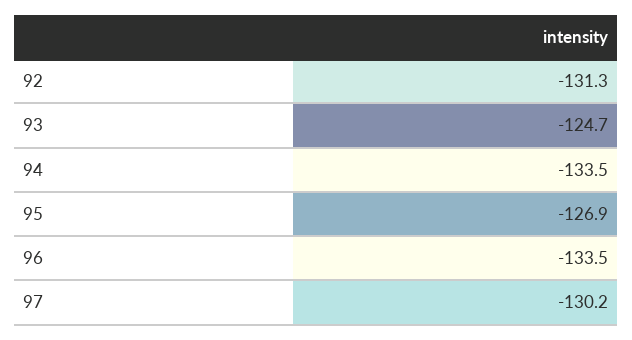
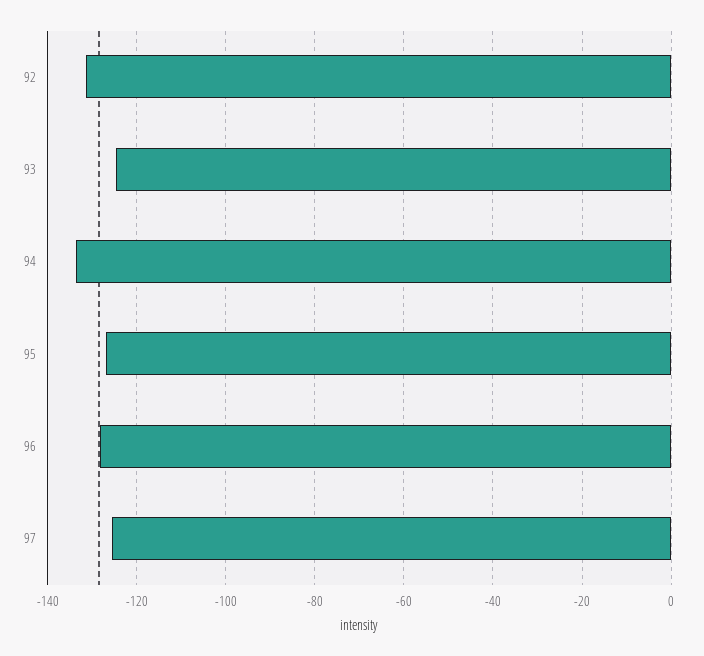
  {
    "92": -131.3,
    "93": -124.7,
    "94": -133.5,
    "95": -126.9,
-   "96": -133.5,
+   "96": -128,
-   "97": -130.2
+   "97": -126
  }

